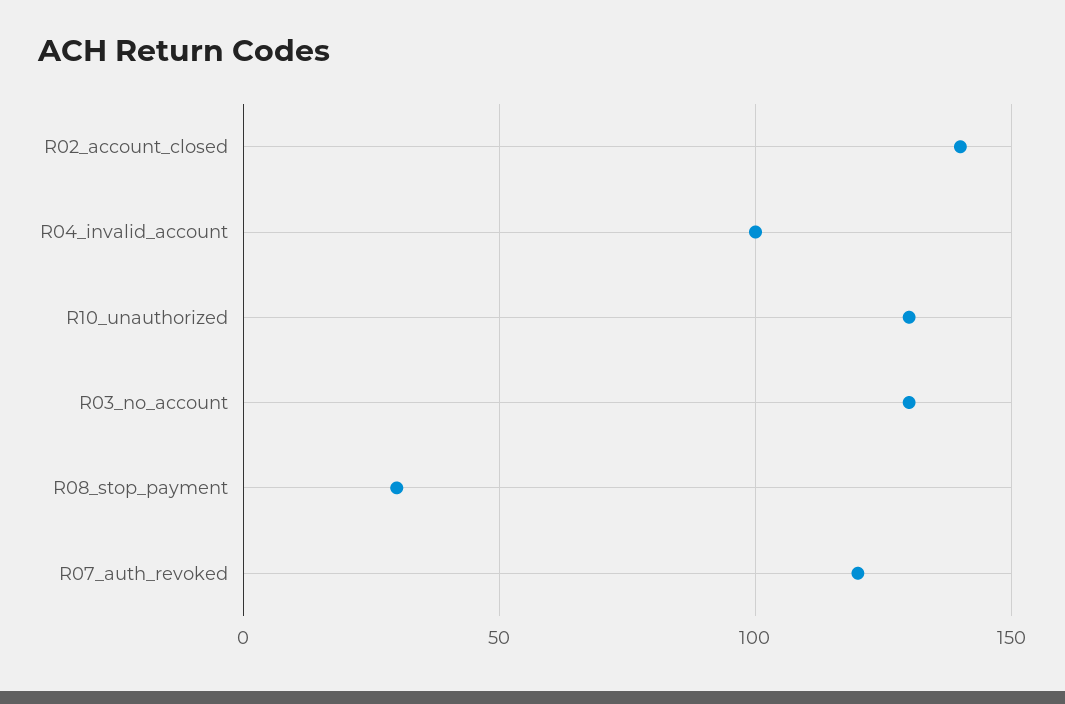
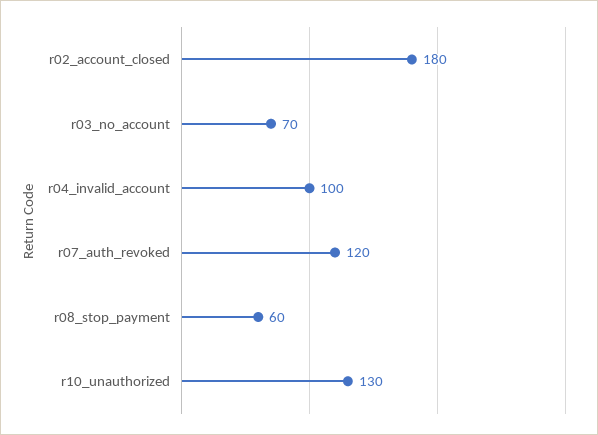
  {
-   "R02_account_closed": 140,
+   "R02_account_closed": 180,
    "R04_invalid_account": 100,
    "R10_unauthorized": 130,
-   "R03_no_account": 130,
+   "R03_no_account": 70,
-   "R08_stop_payment": 30,
+   "R08_stop_payment": 60,
    "R07_auth_revoked": 120
  }

